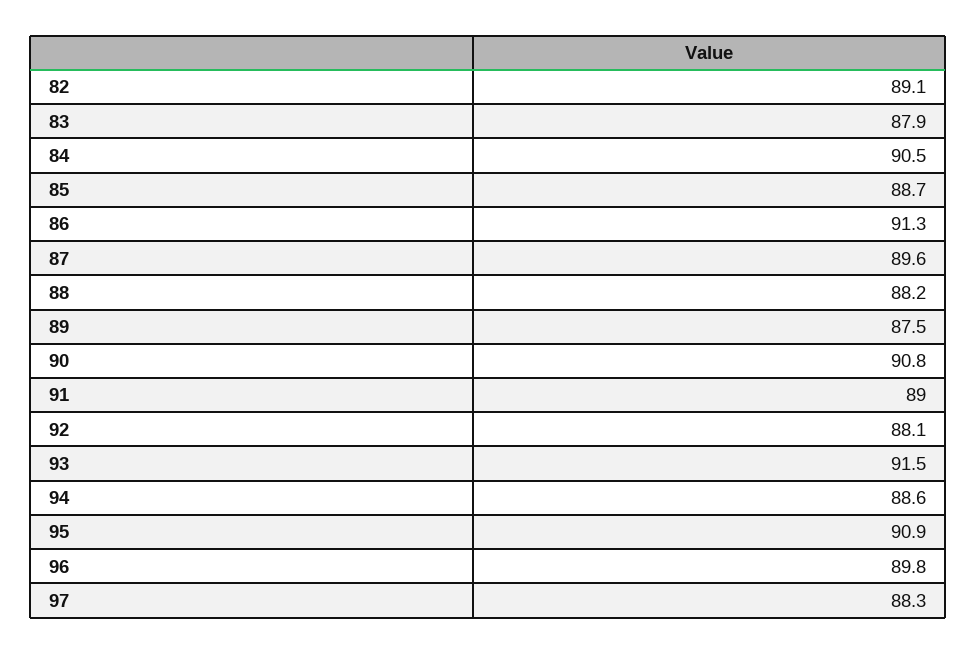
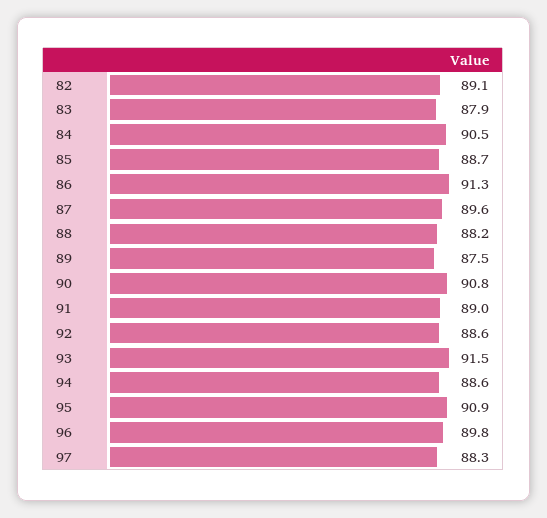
  {
    "82": 89.1,
    "83": 87.9,
    "84": 90.5,
    "85": 88.7,
    "86": 91.3,
    "87": 89.6,
    "88": 88.2,
    "89": 87.5,
    "90": 90.8,
    "91": 89,
-   "92": 88.1,
+   "92": 88.6,
    "93": 91.5,
    "94": 88.6,
    "95": 90.9,
    "96": 89.8,
    "97": 88.3
  }

